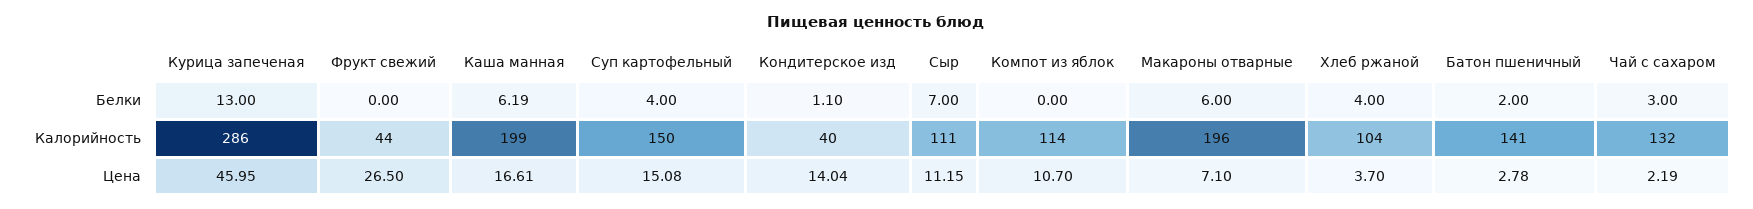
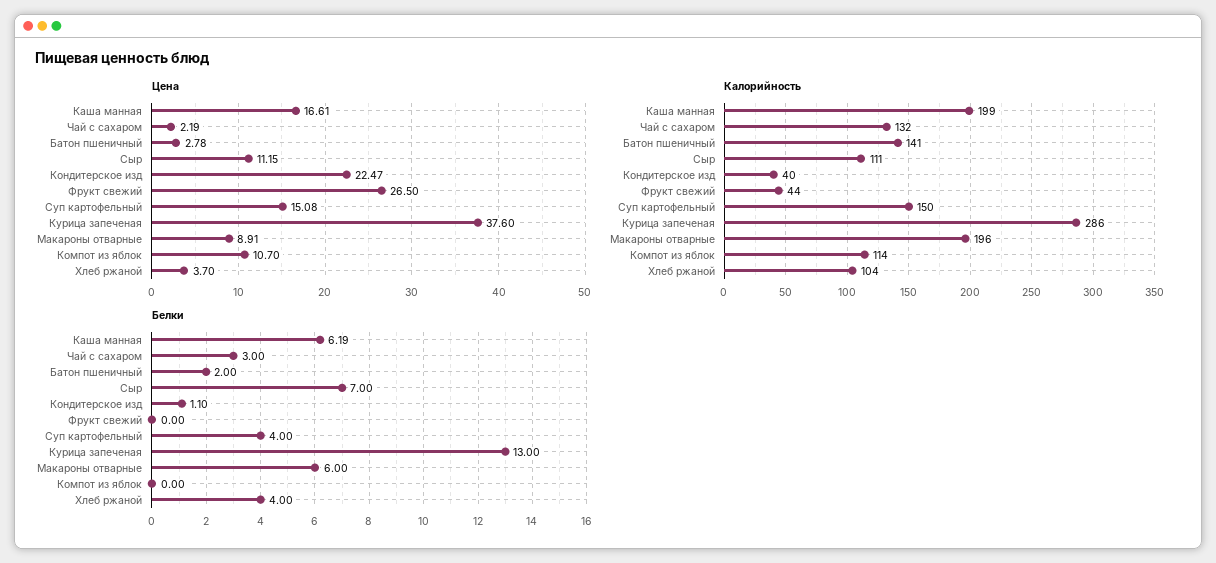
  {
    "Белки": {
      "Курица запеченая": 13,
      "Фрукт свежий": 0,
      "Каша манная": 6.19,
      "Суп картофельный": 4,
      "Кондитерское изд": 1.1,
      "Сыр": 7,
      "Компот из яблок": 0,
      "Макароны отварные": 6,
      "Хлеб ржаной": 4,
      "Батон пшеничный": 2,
      "Чай с сахаром": 3
    },
    "Калорийность": {
      "Курица запеченая": 286,
      "Фрукт свежий": 44,
      "Каша манная": 199,
      "Суп картофельный": 150,
      "Кондитерское изд": 40,
      "Сыр": 111,
      "Компот из яблок": 114,
      "Макароны отварные": 196,
      "Хлеб ржаной": 104,
      "Батон пшеничный": 141,
      "Чай с сахаром": 132
    },
    "Цена": {
-     "Курица запеченая": 45.95,
+     "Курица запеченая": 37.6,
      "Фрукт свежий": 26.5,
      "Каша манная": 16.61,
      "Суп картофельный": 15.08,
-     "Кондитерское изд": 14.04,
+     "Кондитерское изд": 22.47,
      "Сыр": 11.15,
      "Компот из яблок": 10.7,
-     "Макароны отварные": 7.1,
+     "Макароны отварные": 8.91,
      "Хлеб ржаной": 3.7,
      "Батон пшеничный": 2.78,
      "Чай с сахаром": 2.19
    }
  }

